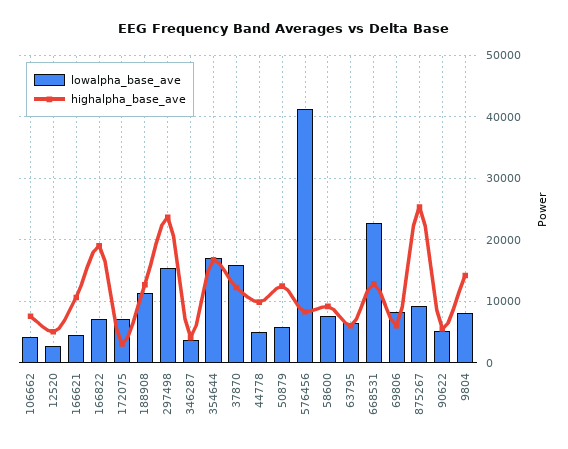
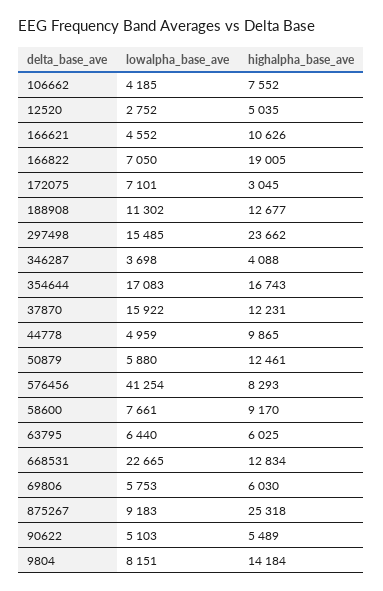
  {
    "lowalpha_base_ave": {
      "106662": 4185,
      "12520": 2752,
      "166621": 4552,
      "166822": 7050,
      "172075": 7101,
      "188908": 11302,
      "297498": 15485,
      "346287": 3698,
      "354644": 17083,
      "37870": 15922,
      "44778": 4959,
      "50879": 5880,
      "576456": 41254,
      "58600": 7661,
      "63795": 6440,
      "668531": 22665,
-     "69806": 8000,
+     "69806": 5753,
      "875267": 9183,
      "90622": 5103,
      "9804": 8151
    },
    "highalpha_base_ave": {
      "106662": 7552,
      "12520": 5035,
      "166621": 10626,
      "166822": 19005,
      "172075": 3045,
      "188908": 12677,
      "297498": 23662,
      "346287": 4088,
      "354644": 16743,
      "37870": 12231,
      "44778": 9865,
      "50879": 12461,
      "576456": 8293,
      "58600": 9170,
      "63795": 6025,
      "668531": 12834,
      "69806": 6030,
      "875267": 25318,
      "90622": 5489,
      "9804": 14184
    }
  }

